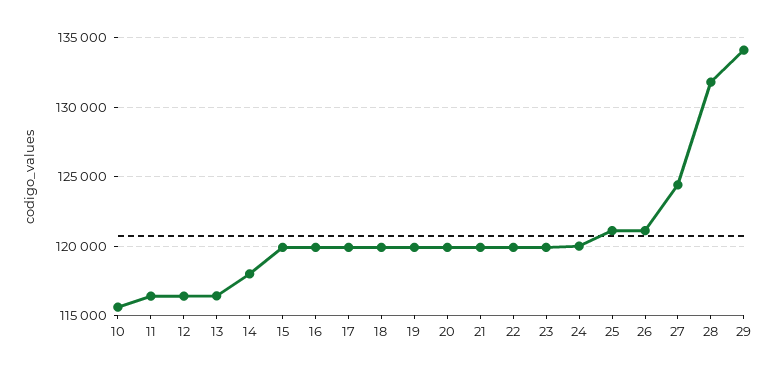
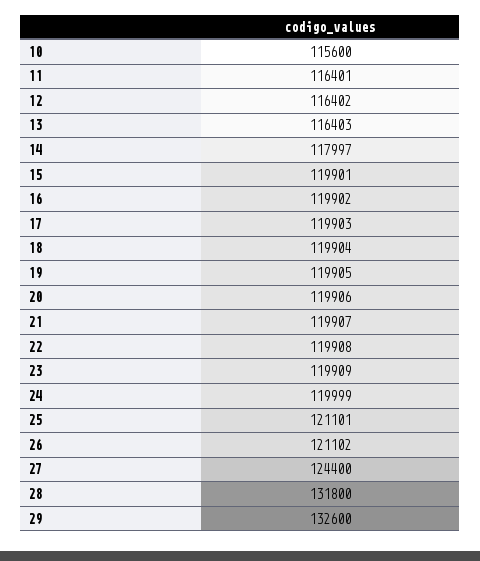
  {
    "10": 115600,
    "11": 116401,
    "12": 116402,
    "13": 116403,
    "14": 117997,
    "15": 119901,
    "16": 119902,
    "17": 119903,
    "18": 119904,
    "19": 119905,
    "20": 119906,
    "21": 119907,
    "22": 119908,
    "23": 119909,
    "24": 119999,
    "25": 121101,
    "26": 121102,
    "27": 124400,
    "28": 131800,
-   "29": 134000
+   "29": 132600
  }

